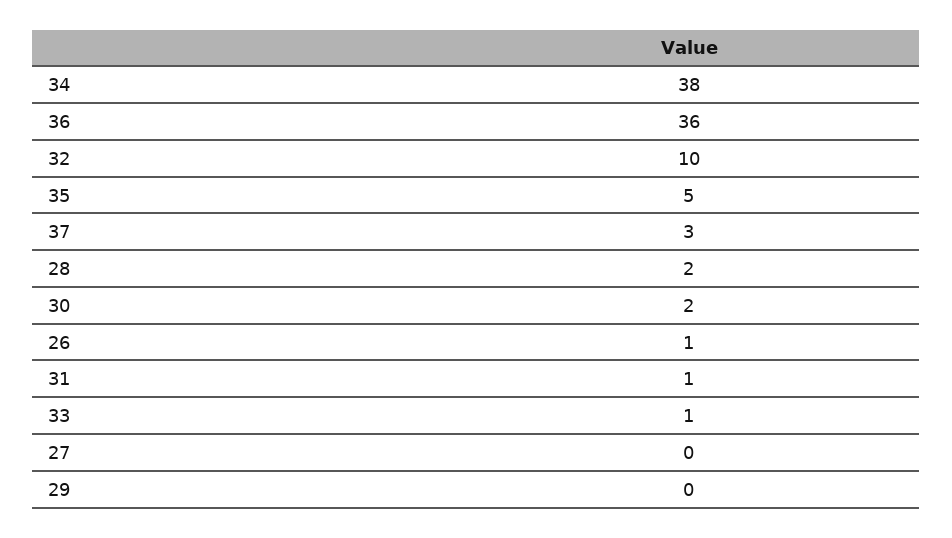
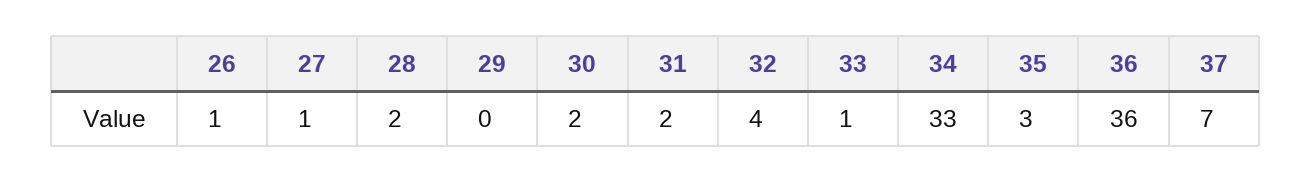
  {
-   "34": 38,
+   "34": 33,
    "36": 36,
-   "32": 10,
+   "32": 4,
-   "35": 5,
+   "35": 3,
-   "37": 3,
+   "37": 7,
    "28": 2,
    "30": 2,
    "26": 1,
-   "31": 1,
+   "31": 2,
    "33": 1,
-   "27": 0,
+   "27": 1,
    "29": 0
  }

